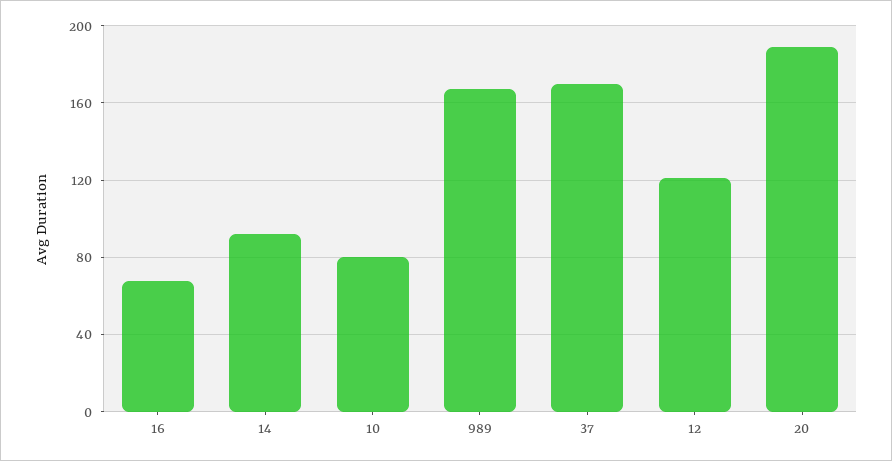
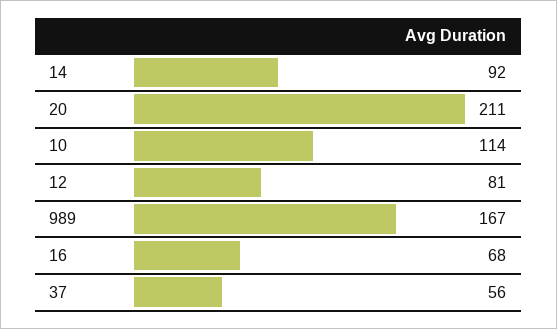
  {
    "16": 68,
    "14": 92,
-   "10": 80,
+   "10": 114,
    "989": 167,
-   "37": 170,
+   "37": 56,
-   "12": 120,
+   "12": 81,
-   "20": 190
+   "20": 211
  }

